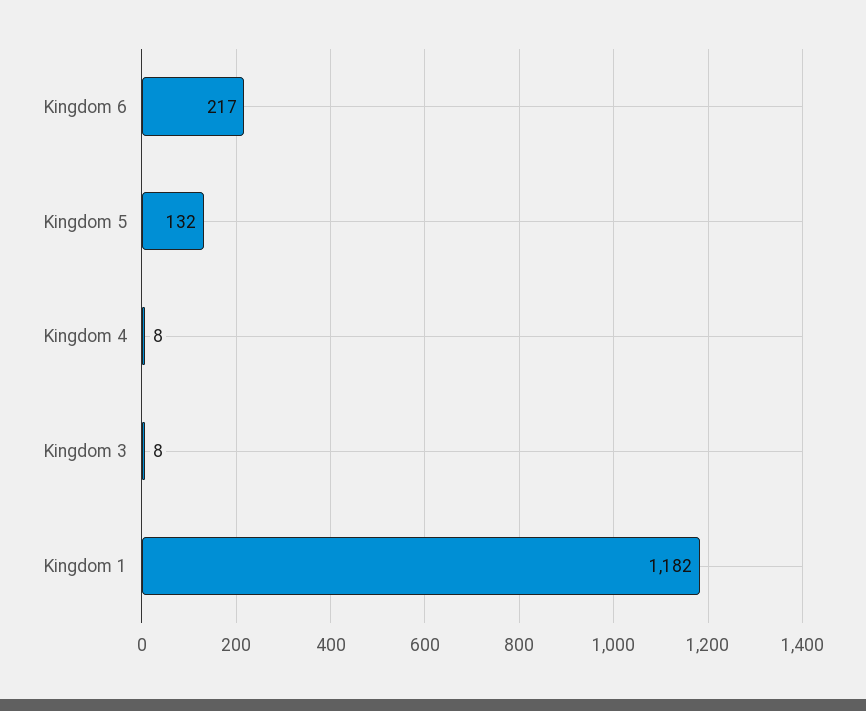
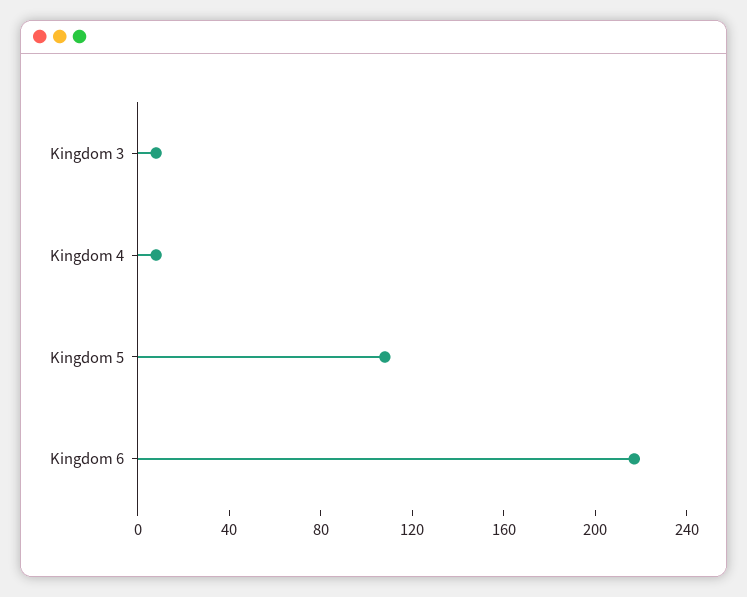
  {
    "Kingdom 6": 217,
-   "Kingdom 5": 132,
+   "Kingdom 5": 110,
    "Kingdom 4": 8,
-   "Kingdom 3": 8,
+   "Kingdom 3": 8
-   "Kingdom 1": 1182
  }

